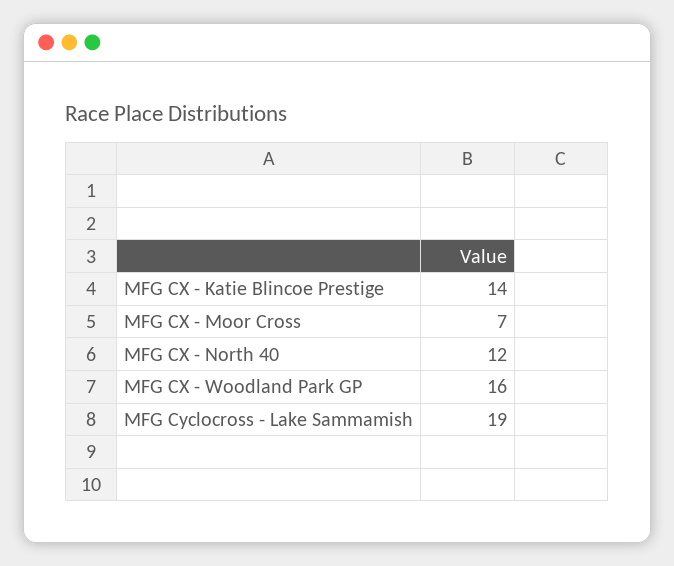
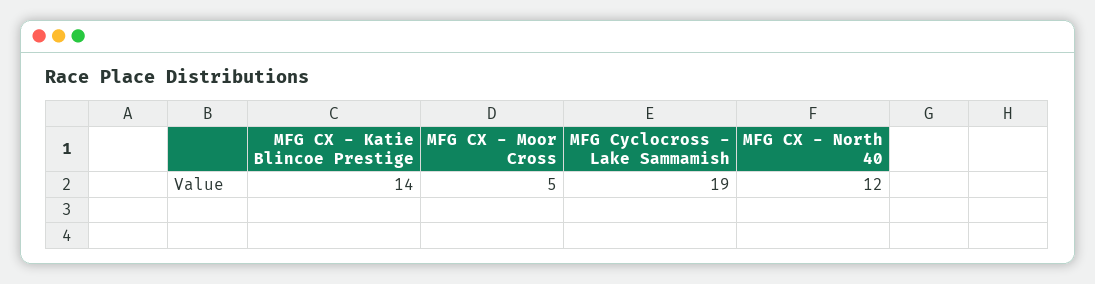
  {
    "MFG CX - Katie Blincoe Prestige": 14,
-   "MFG CX - Moor Cross": 7,
+   "MFG CX - Moor Cross": 5,
    "MFG CX - North 40": 12,
-   "MFG CX - Woodland Park GP": 16,
    "MFG Cyclocross - Lake Sammamish": 19
  }

